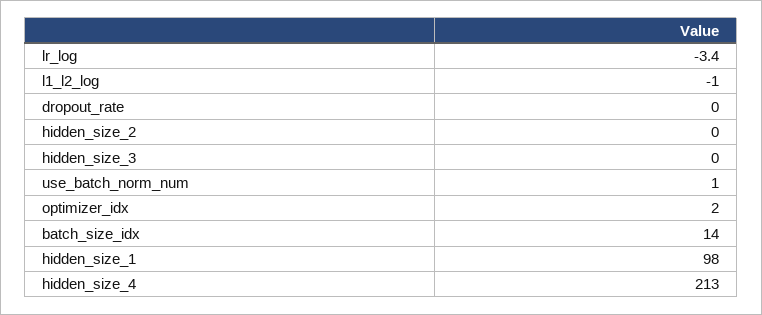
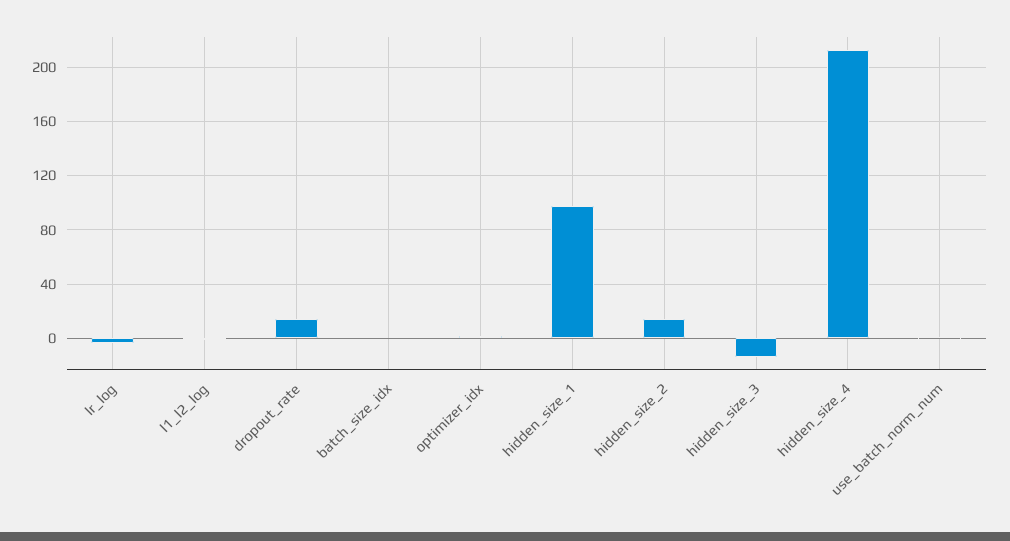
  {
    "lr_log": -3.4,
    "l1_l2_log": -1,
-   "dropout_rate": 0,
+   "dropout_rate": 15,
-   "hidden_size_2": 0,
+   "hidden_size_2": 15,
-   "hidden_size_3": 0,
+   "hidden_size_3": -15,
    "use_batch_norm_num": 1,
    "optimizer_idx": 2,
-   "batch_size_idx": 14,
+   "batch_size_idx": 0,
    "hidden_size_1": 98,
    "hidden_size_4": 213
  }

